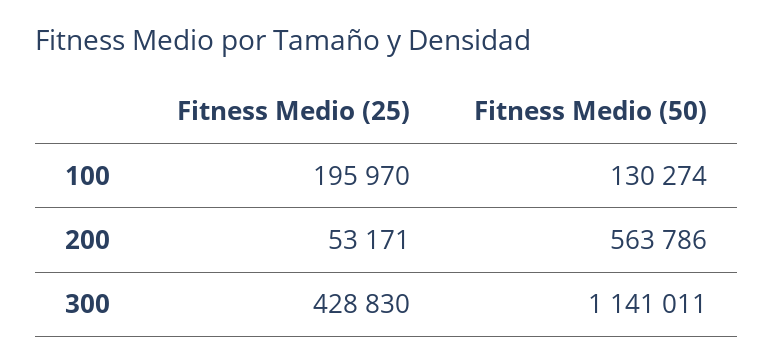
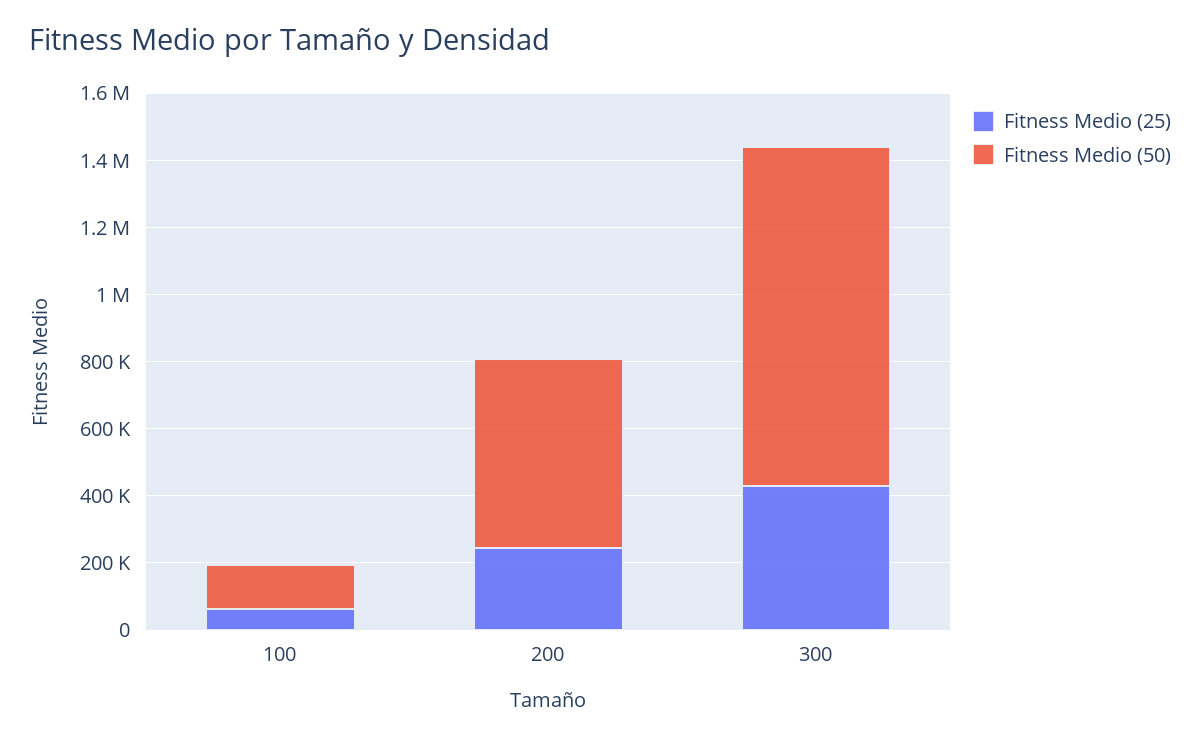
  {
    "Fitness Medio (25)": {
-     "100": 195970,
+     "100": 50000,
-     "200": 53171,
+     "200": 250000,
      "300": 428830
    },
    "Fitness Medio (50)": {
      "100": 130274,
      "200": 563786,
-     "300": 1141011
+     "300": 1000000
    }
  }

